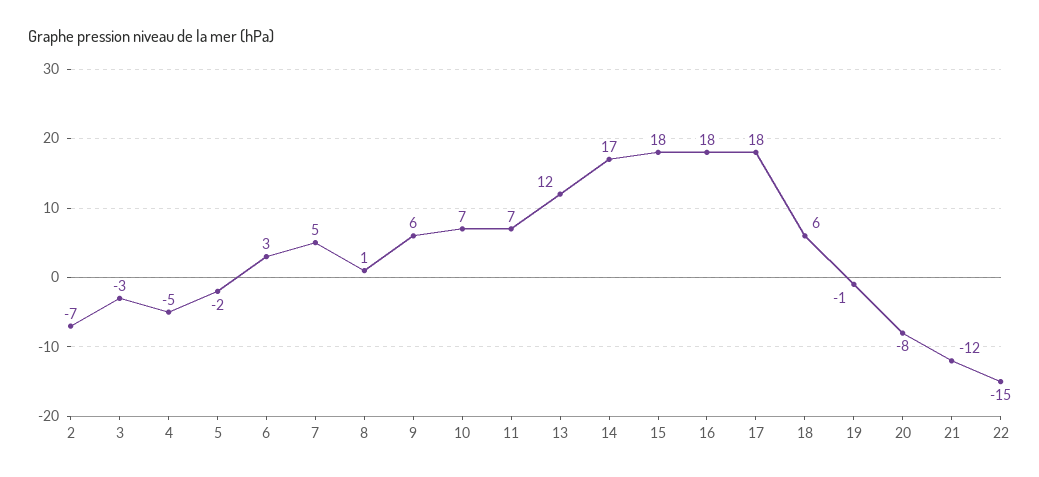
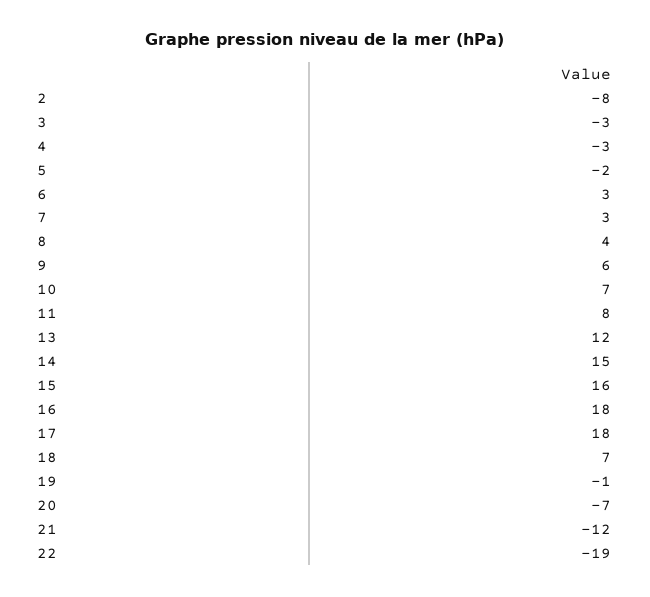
  {
-   "2": -7,
+   "2": -8,
    "3": -3,
-   "4": -5,
+   "4": -3,
    "5": -2,
    "6": 3,
-   "7": 5,
+   "7": 3,
-   "8": 1,
+   "8": 4,
    "9": 6,
    "10": 7,
-   "11": 7,
+   "11": 8,
    "13": 12,
-   "14": 17,
+   "14": 15,
-   "15": 18,
+   "15": 16,
    "16": 18,
    "17": 18,
-   "18": 6,
+   "18": 7,
    "19": -1,
-   "20": -8,
+   "20": -7,
    "21": -12,
-   "22": -15
+   "22": -19
  }

